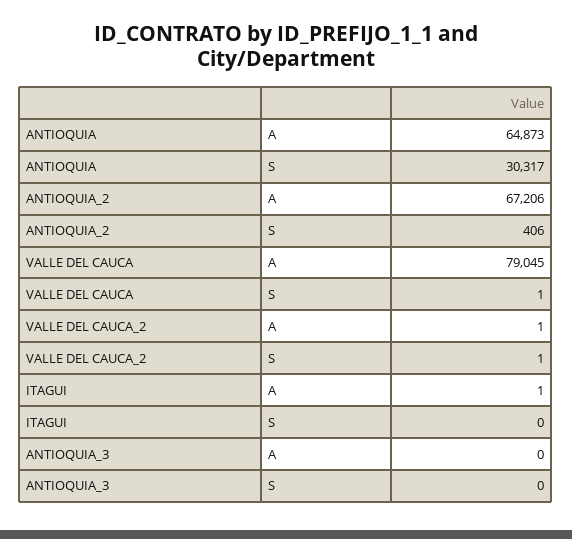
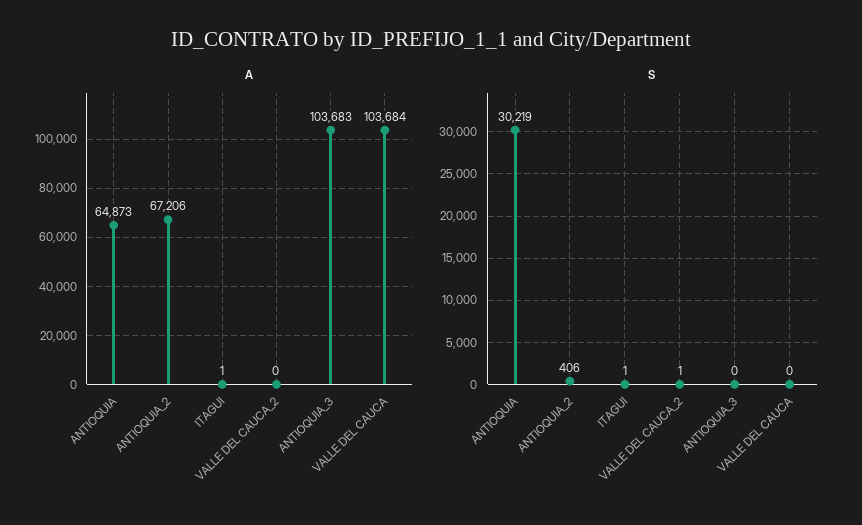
  {
    "A": {
      "ANTIOQUIA": 64873,
      "ANTIOQUIA_2": 67206,
-     "VALLE DEL CAUCA": 79045,
+     "VALLE DEL CAUCA": 103684,
-     "VALLE DEL CAUCA_2": 1,
+     "VALLE DEL CAUCA_2": 0,
      "ITAGUI": 1,
-     "ANTIOQUIA_3": 0
+     "ANTIOQUIA_3": 103683
    },
    "S": {
-     "ANTIOQUIA": 30317,
+     "ANTIOQUIA": 30219,
      "ANTIOQUIA_2": 406,
-     "VALLE DEL CAUCA": 1,
+     "VALLE DEL CAUCA": 0,
      "VALLE DEL CAUCA_2": 1,
-     "ITAGUI": 0,
+     "ITAGUI": 1,
      "ANTIOQUIA_3": 0
    }
  }

